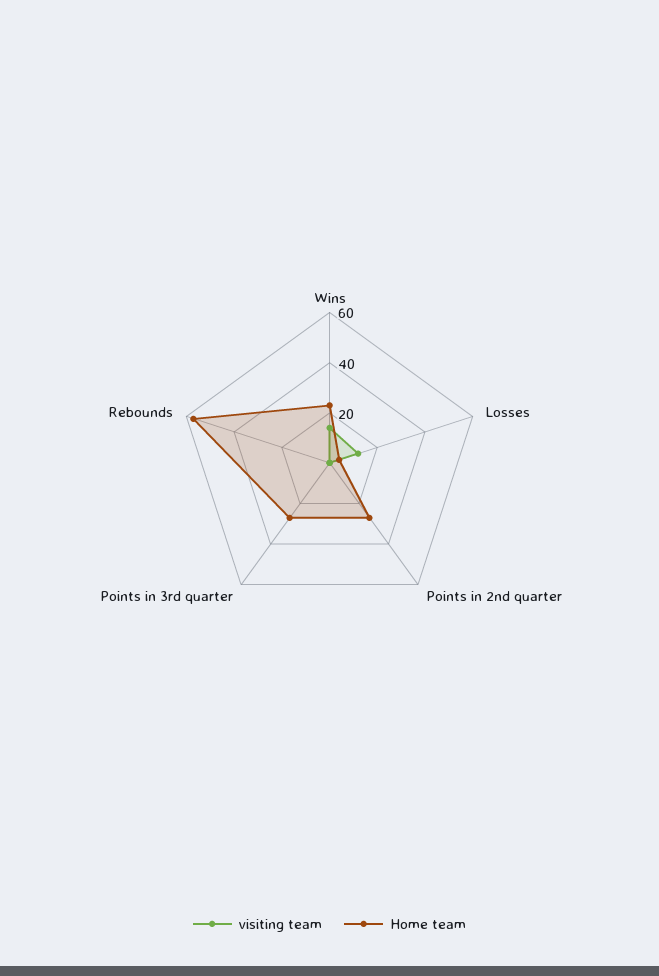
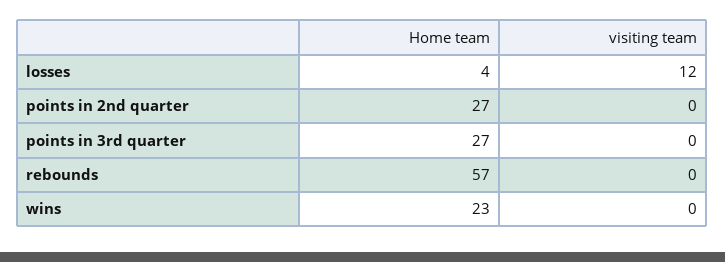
  {
    "visiting team": {
-     "Wins": 15,
+     "Wins": 0,
      "Losses": 12,
      "Points in 2nd quarter": 0,
      "Points in 3rd quarter": 0,
      "Rebounds": 0
    },
    "Home team": {
      "Wins": 23,
      "Losses": 4,
      "Points in 2nd quarter": 27,
      "Points in 3rd quarter": 27,
      "Rebounds": 57
    }
  }

